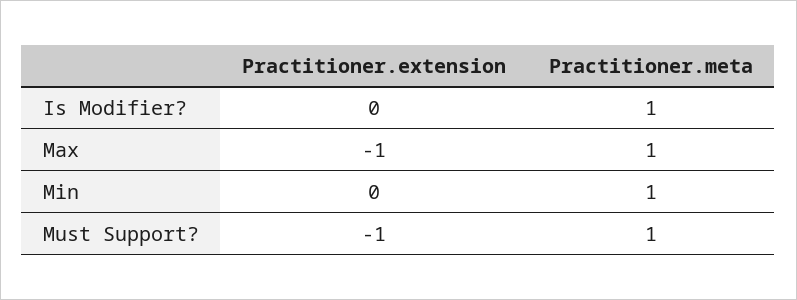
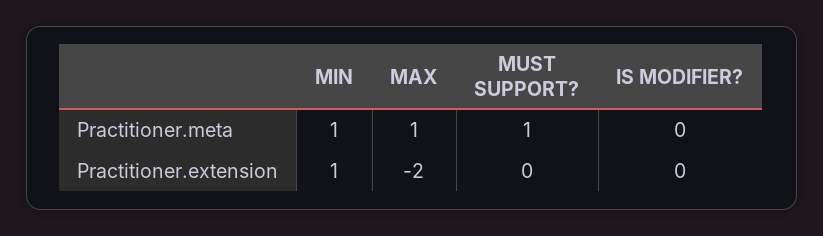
  {
    "Practitioner.extension": {
      "Is Modifier?": 0,
-     "Max": -1,
+     "Max": -2,
-     "Min": 0,
+     "Min": 1,
-     "Must Support?": -1
+     "Must Support?": 0
    },
    "Practitioner.meta": {
-     "Is Modifier?": 1,
+     "Is Modifier?": 0,
      "Max": 1,
      "Min": 1,
      "Must Support?": 1
    }
  }

